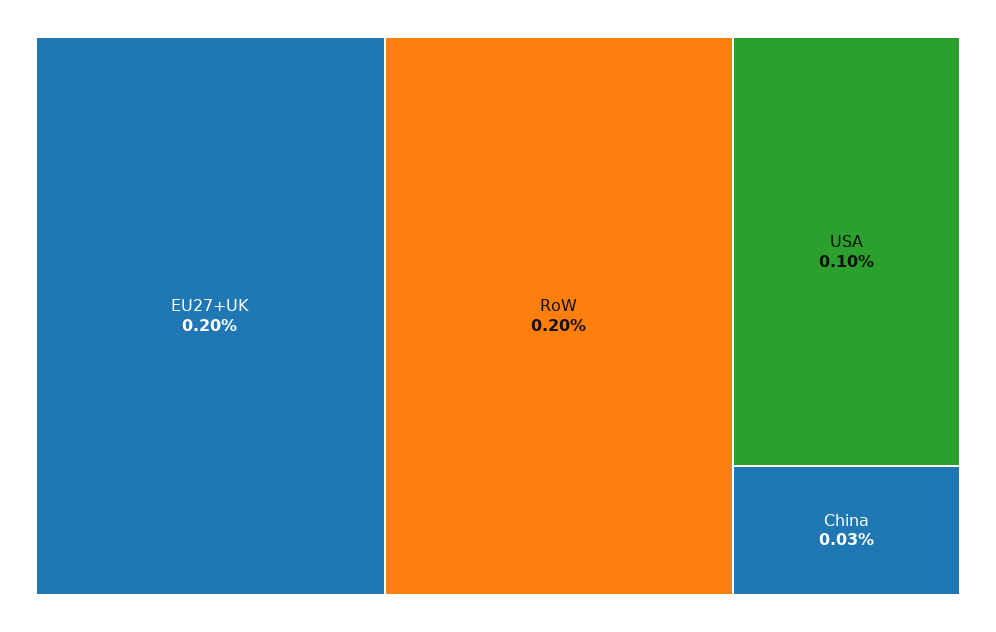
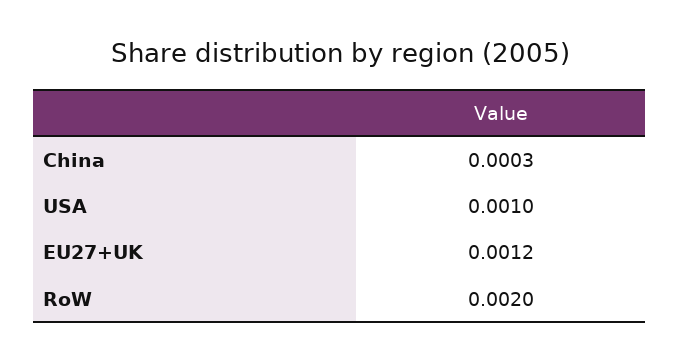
  {
-   "EU27+UK": 0.002,
+   "EU27+UK": 0.0012,
    "RoW": 0.002,
    "USA": 0.001,
    "China": 0.0003
  }

